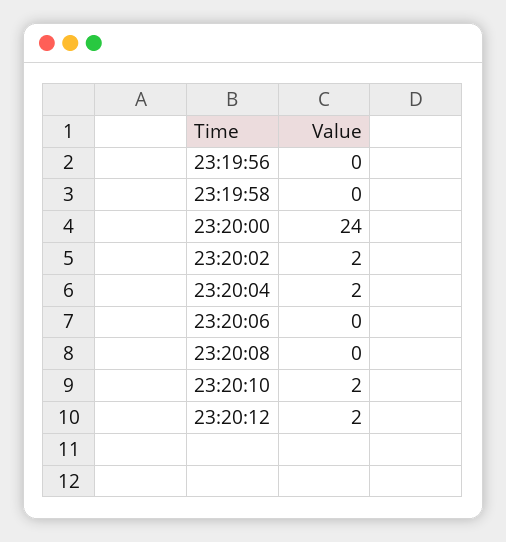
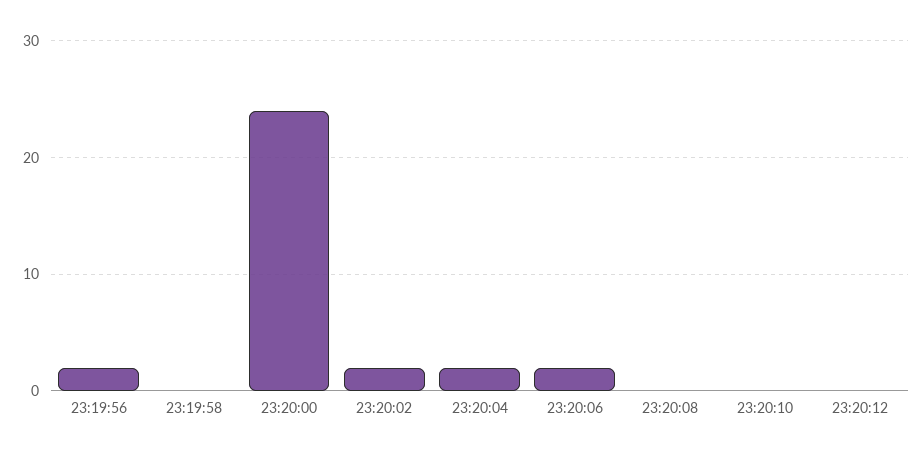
  {
-   "23:19:56": 0,
+   "23:19:56": 2,
    "23:19:58": 0,
    "23:20:00": 24,
    "23:20:02": 2,
    "23:20:04": 2,
-   "23:20:06": 0,
+   "23:20:06": 2,
    "23:20:08": 0,
-   "23:20:10": 2,
+   "23:20:10": 0,
-   "23:20:12": 2
+   "23:20:12": 0
  }

